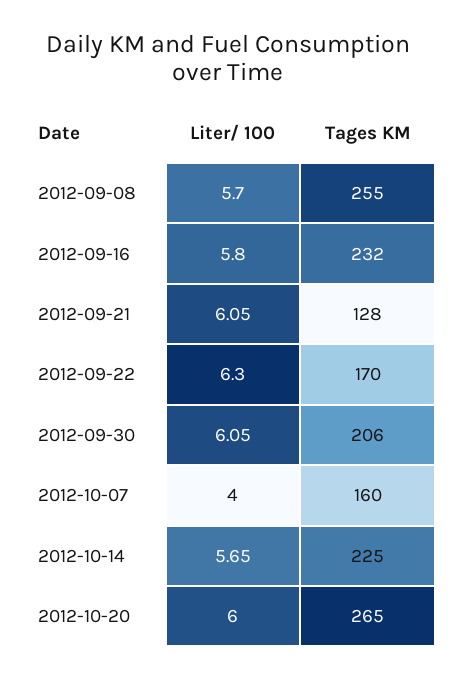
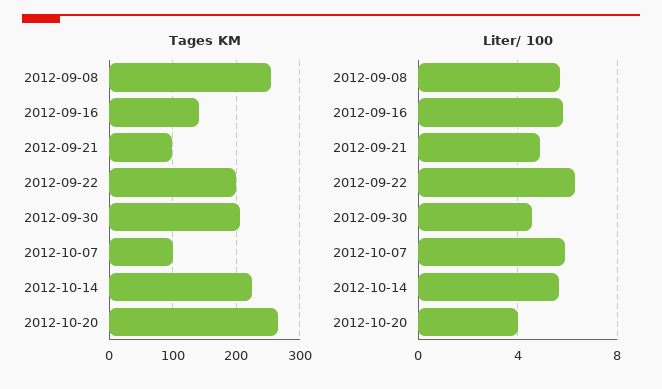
  {
    "Liter/ 100": {
      "2012-09-08": 5.7,
      "2012-09-16": 5.8,
-     "2012-09-21": 6.05,
+     "2012-09-21": 5,
      "2012-09-22": 6.3,
-     "2012-09-30": 6.05,
+     "2012-09-30": 4.5,
-     "2012-10-07": 4,
+     "2012-10-07": 6,
      "2012-10-14": 5.65,
-     "2012-10-20": 6
+     "2012-10-20": 4
    },
    "Tages KM": {
      "2012-09-08": 255,
-     "2012-09-16": 232,
+     "2012-09-16": 140,
-     "2012-09-21": 128,
+     "2012-09-21": 100,
-     "2012-09-22": 170,
+     "2012-09-22": 200,
      "2012-09-30": 206,
-     "2012-10-07": 160,
+     "2012-10-07": 100,
      "2012-10-14": 225,
      "2012-10-20": 265
    }
  }

